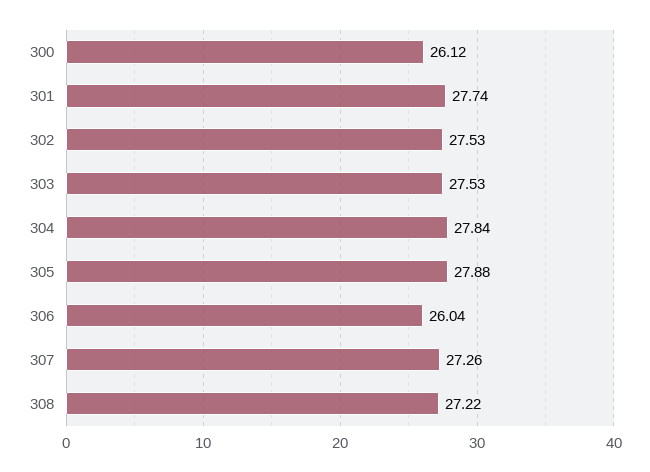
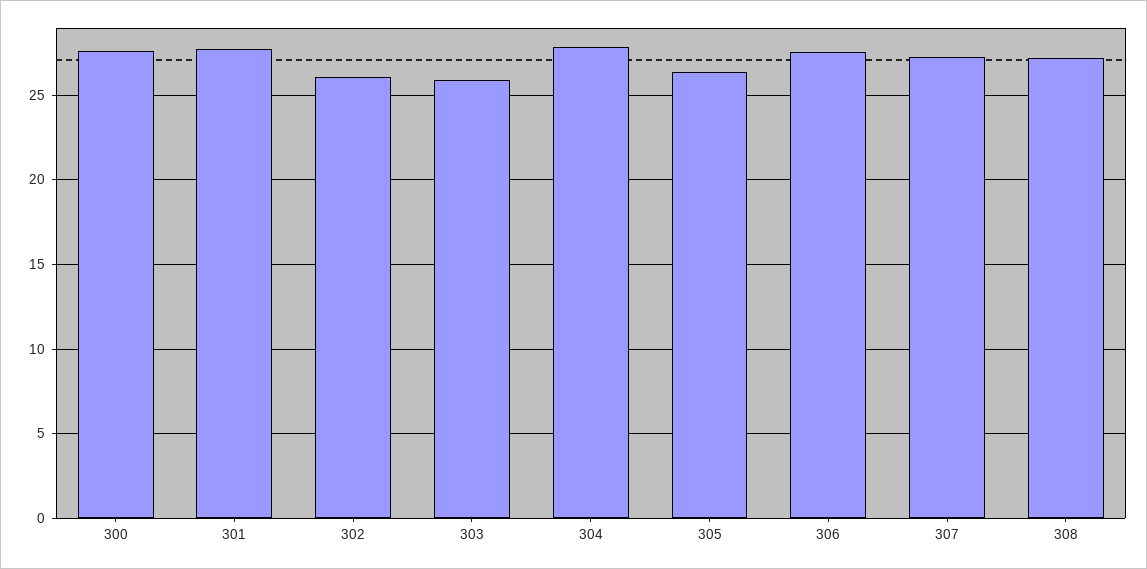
  {
-   "300": 26.12,
+   "300": 27.5,
    "301": 27.74,
-   "302": 27.53,
+   "302": 26,
-   "303": 27.53,
+   "303": 26,
    "304": 27.84,
-   "305": 27.88,
+   "305": 26.5,
-   "306": 26.04,
+   "306": 27.5,
    "307": 27.26,
    "308": 27.22
  }

